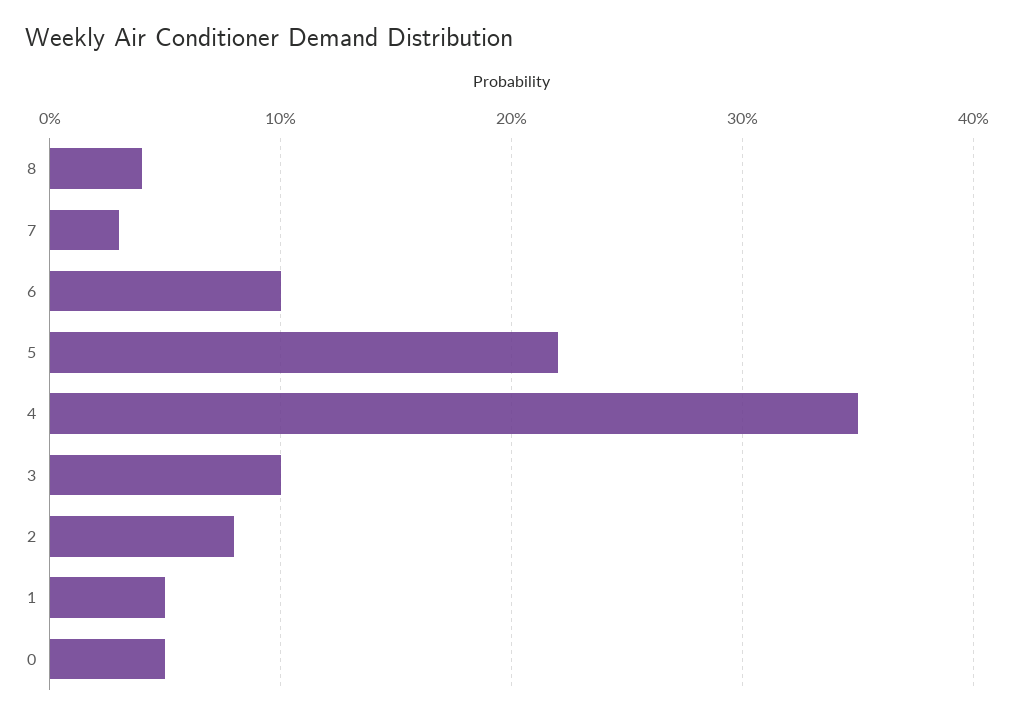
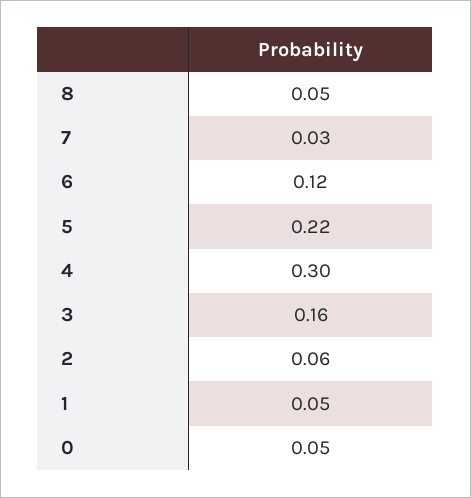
  {
-   "8": 0.04,
+   "8": 0.05,
    "7": 0.03,
-   "6": 0.1,
+   "6": 0.12,
    "5": 0.22,
-   "4": 0.35,
+   "4": 0.3,
-   "3": 0.1,
+   "3": 0.16,
-   "2": 0.08,
+   "2": 0.06,
    "1": 0.05,
    "0": 0.05
  }

